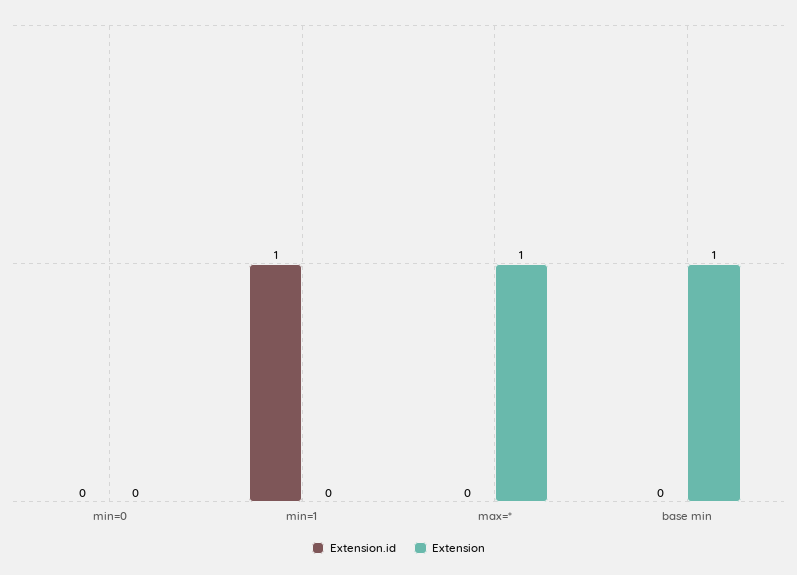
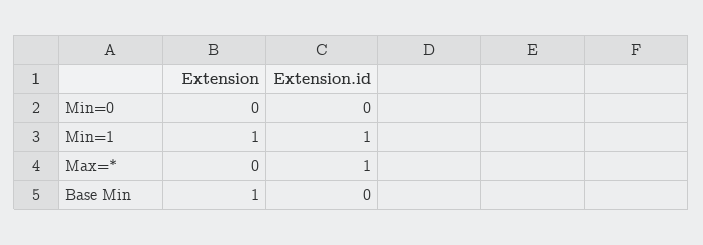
  {
    "Extension.id": {
      "min=0": 0,
      "min=1": 1,
-     "max=*": 0,
+     "max=*": 1,
      "base min": 0
    },
    "Extension": {
      "min=0": 0,
-     "min=1": 0,
+     "min=1": 1,
-     "max=*": 1,
+     "max=*": 0,
      "base min": 1
    }
  }

